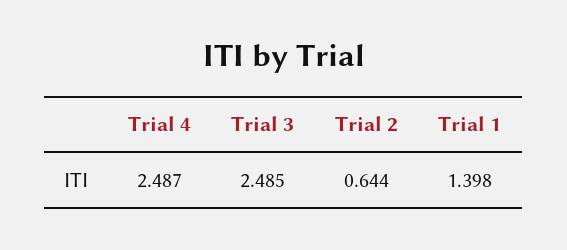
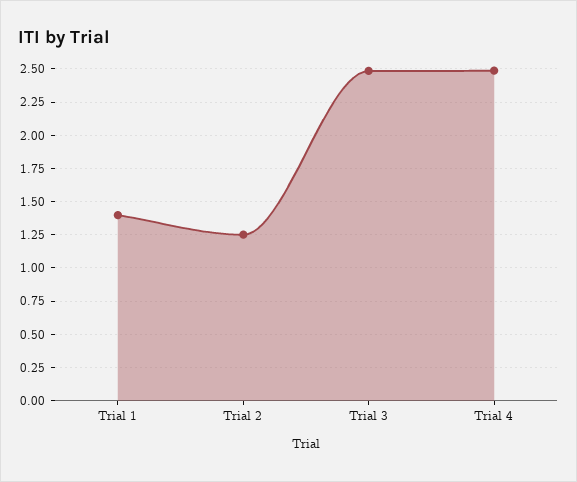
  {
    "Trial 4": 2.487,
    "Trial 3": 2.485,
-   "Trial 2": 0.644,
+   "Trial 2": 1.25,
    "Trial 1": 1.398
  }

